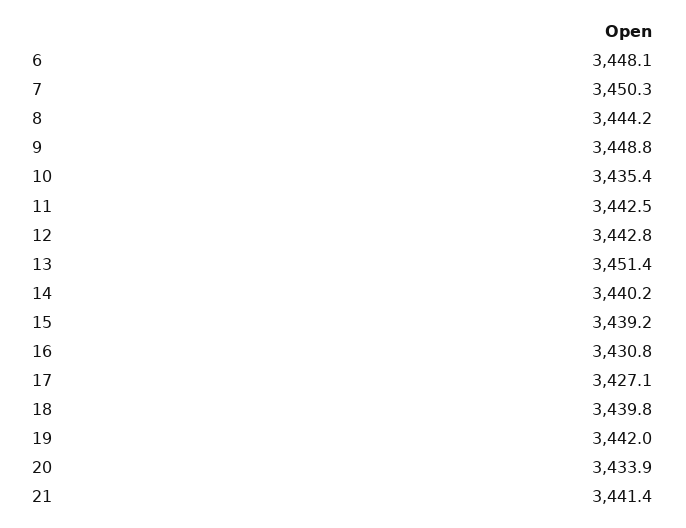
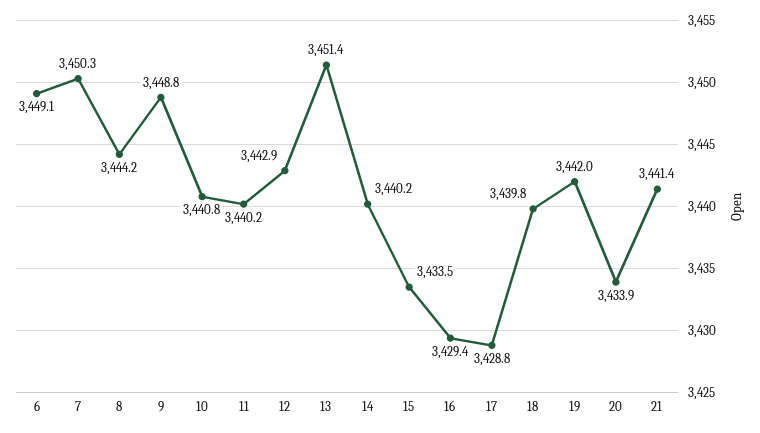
  {
-   "6": 3448.1,
+   "6": 3449.1,
    "7": 3450.3,
    "8": 3444.2,
    "9": 3448.8,
-   "10": 3435.4,
+   "10": 3440.8,
-   "11": 3442.5,
+   "11": 3440.2,
-   "12": 3442.8,
+   "12": 3442.9,
    "13": 3451.4,
    "14": 3440.2,
-   "15": 3439.2,
+   "15": 3433.5,
-   "16": 3430.8,
+   "16": 3429.4,
-   "17": 3427.1,
+   "17": 3428.8,
    "18": 3439.8,
    "19": 3442,
    "20": 3433.9,
    "21": 3441.4
  }

